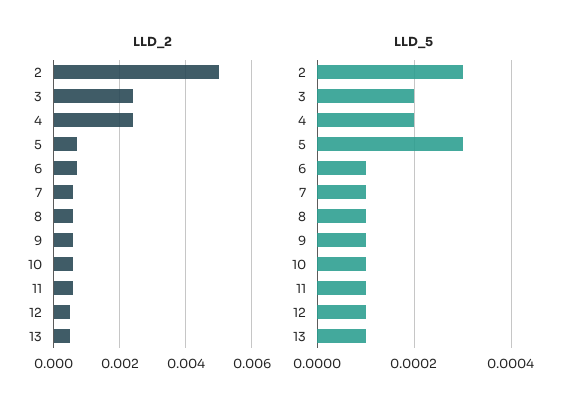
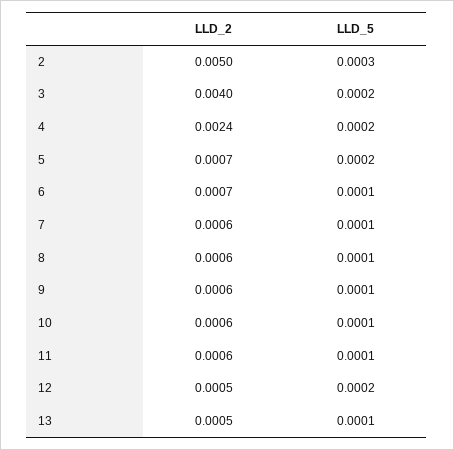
  {
    "LLD_2": {
      "2": 0.005,
-     "3": 0.0025,
+     "3": 0.004,
      "4": 0.0024,
      "5": 0.0007,
      "6": 0.0007,
      "7": 0.0006,
      "8": 0.0006,
      "9": 0.0006,
      "10": 0.0006,
      "11": 0.0006,
      "12": 0.0005,
      "13": 0.0005
    },
    "LLD_5": {
      "2": 0.0003,
      "3": 0.0002,
      "4": 0.0002,
-     "5": 0.0003,
+     "5": 0.0002,
      "6": 0.0001,
      "7": 0.0001,
      "8": 0.0001,
      "9": 0.0001,
      "10": 0.0001,
      "11": 0.0001,
-     "12": 0.0001,
+     "12": 0.0002,
      "13": 0.0001
    }
  }

